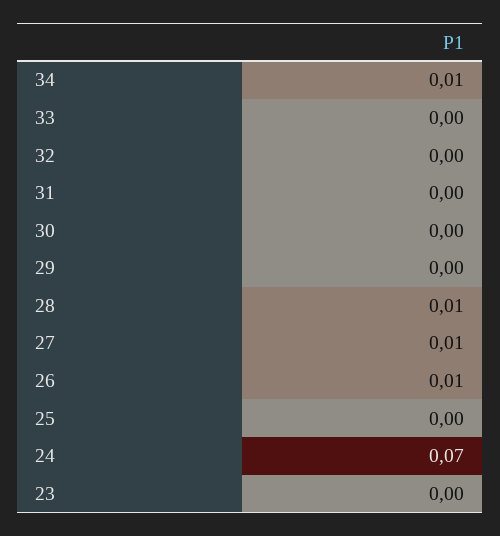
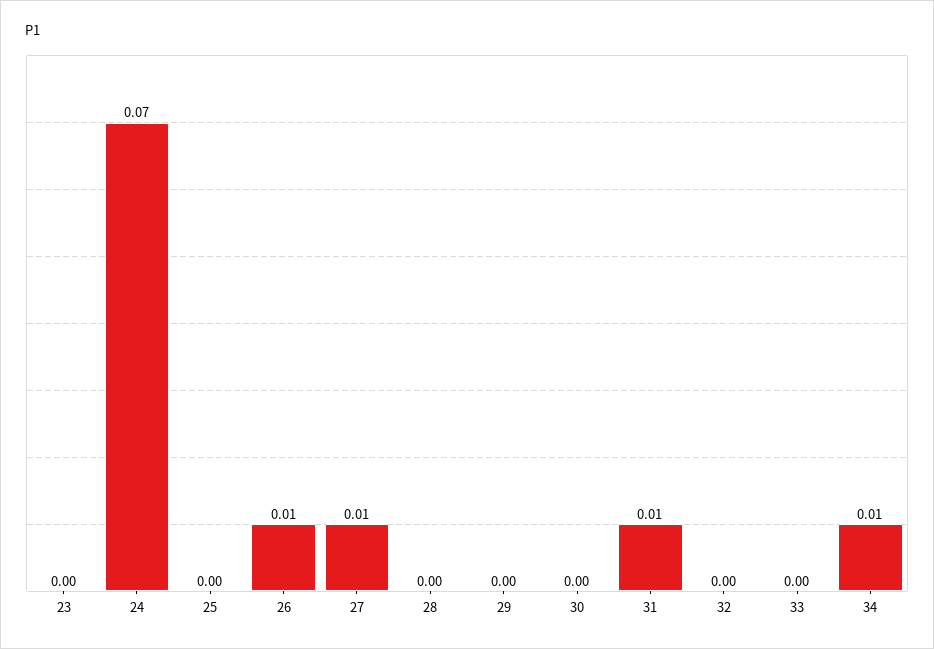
  {
    "34": 0.01,
    "33": 0,
    "32": 0,
-   "31": 0,
+   "31": 0.01,
    "30": 0,
    "29": 0,
-   "28": 0.01,
+   "28": 0,
    "27": 0.01,
    "26": 0.01,
    "25": 0,
    "24": 0.07,
    "23": 0
  }

